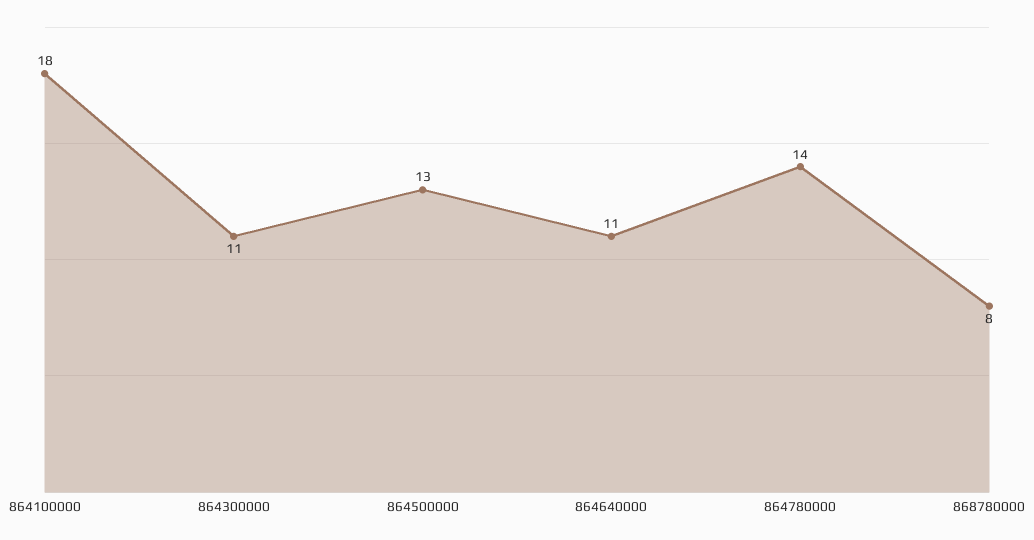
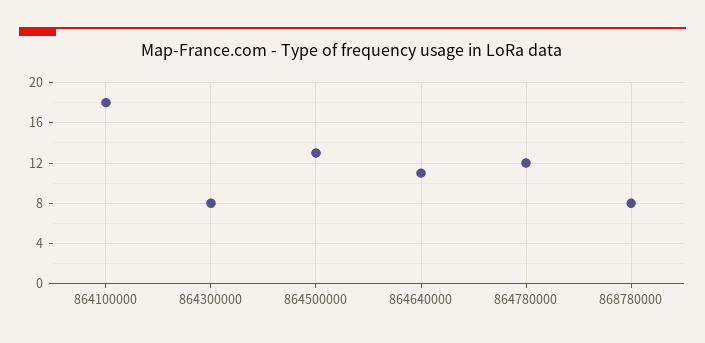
  {
    "864100000": 18,
-   "864300000": 11,
+   "864300000": 8,
    "864500000": 13,
    "864640000": 11,
-   "864780000": 14,
+   "864780000": 12,
    "868780000": 8
  }

